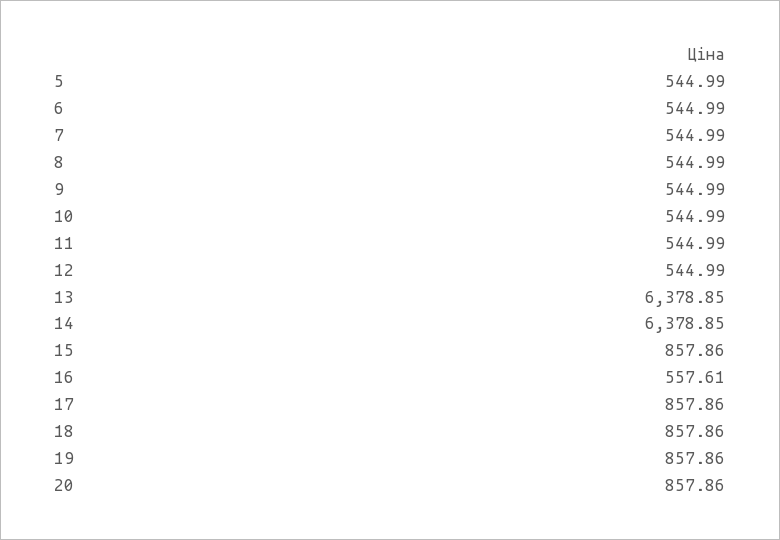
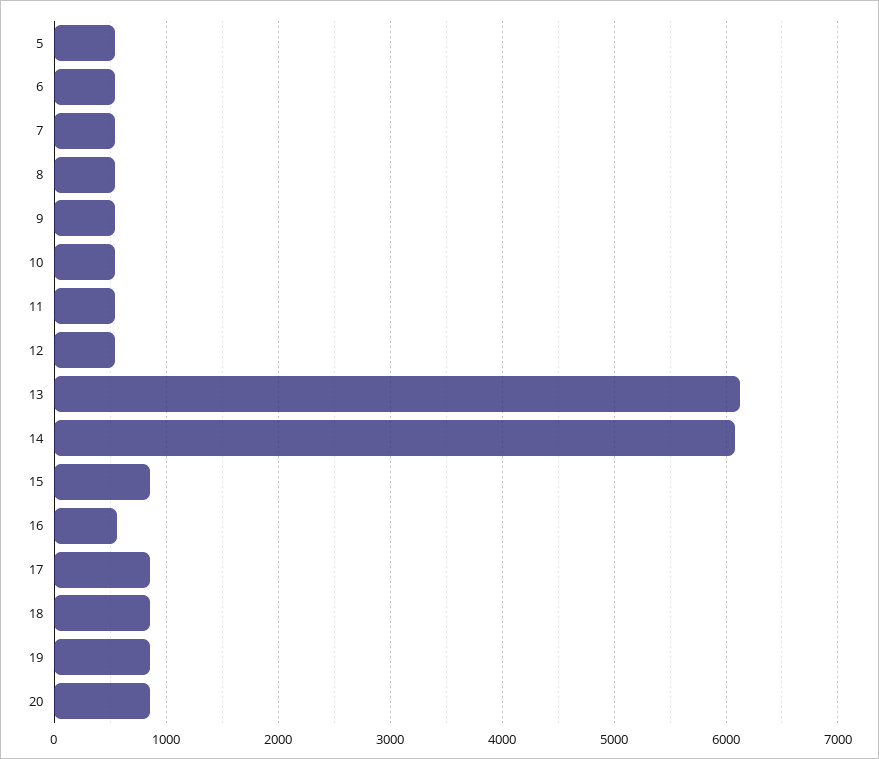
  {
    "5": 544.99,
    "6": 544.99,
    "7": 544.99,
    "8": 544.99,
    "9": 544.99,
    "10": 544.99,
    "11": 544.99,
    "12": 544.99,
-   "13": 6378.85,
+   "13": 6100,
-   "14": 6378.85,
+   "14": 6100,
    "15": 857.86,
    "16": 557.61,
    "17": 857.86,
    "18": 857.86,
    "19": 857.86,
    "20": 857.86
  }

